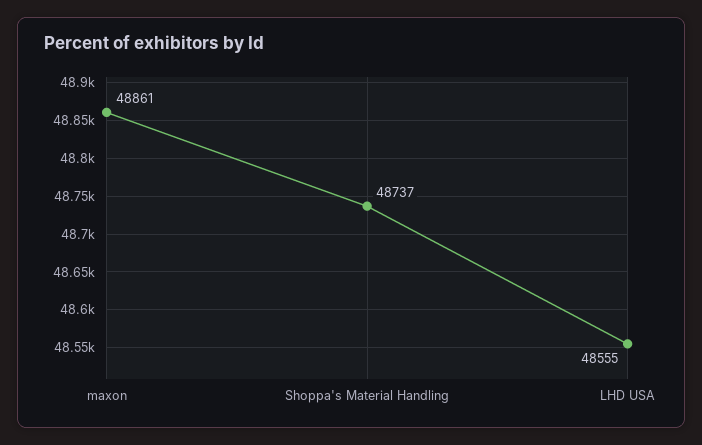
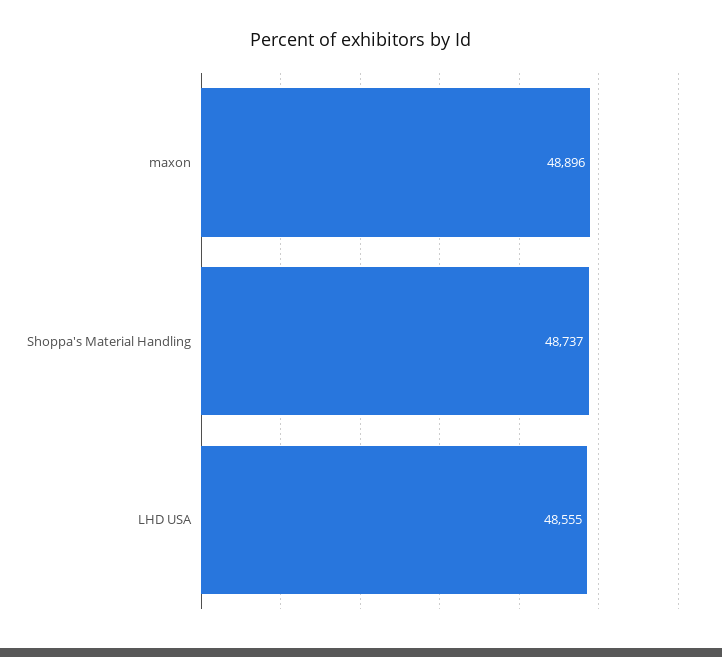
  {
-   "maxon": 48861,
+   "maxon": 48896,
    "Shoppa's Material Handling": 48737,
    "LHD USA": 48555
  }

